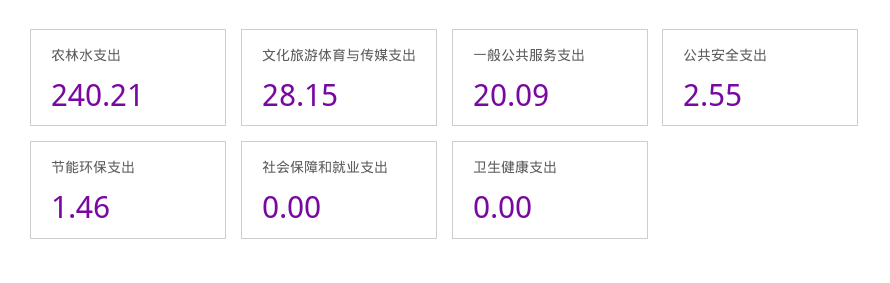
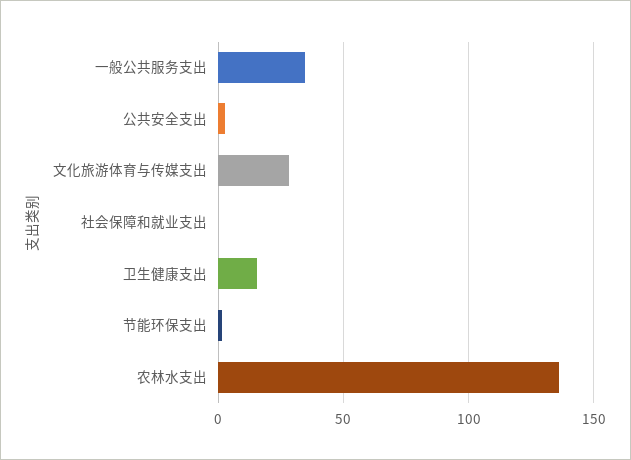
  {
-   "农林水支出": 240.21,
+   "农林水支出": 135,
    "文化旅游体育与传媒支出": 28.15,
-   "一般公共服务支出": 20.09,
+   "一般公共服务支出": 35,
    "公共安全支出": 2.55,
    "节能环保支出": 1.46,
    "社会保障和就业支出": 0,
-   "卫生健康支出": 0
+   "卫生健康支出": 15
  }

